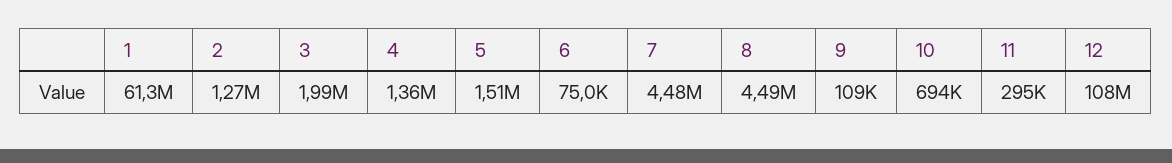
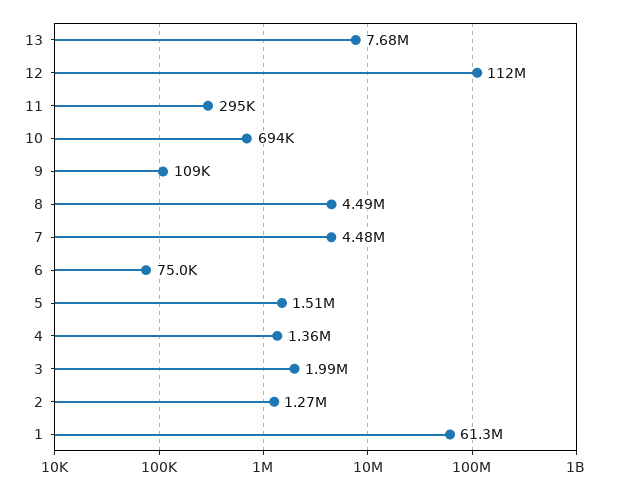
  {
    "1": 61300000,
    "2": 1270000,
    "3": 1990000,
    "4": 1360000,
    "5": 1510000,
    "6": 75000,
    "7": 4480000,
    "8": 4490000,
    "9": 109000,
    "10": 694000,
    "11": 295000,
-   "12": 108000000
+   "12": 112000000,
+   "13": 7680000
  }

